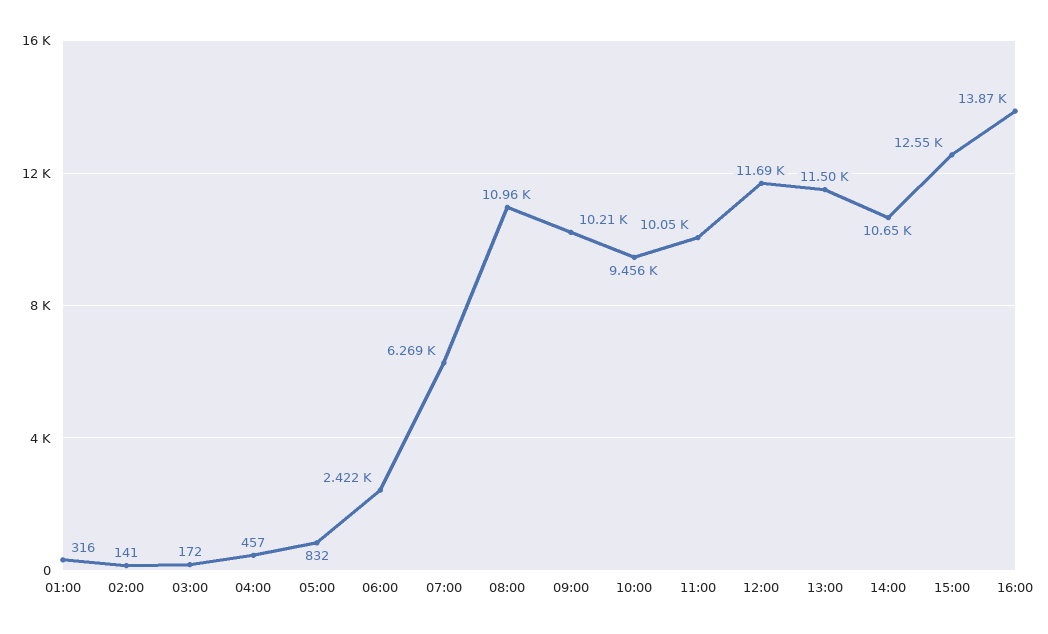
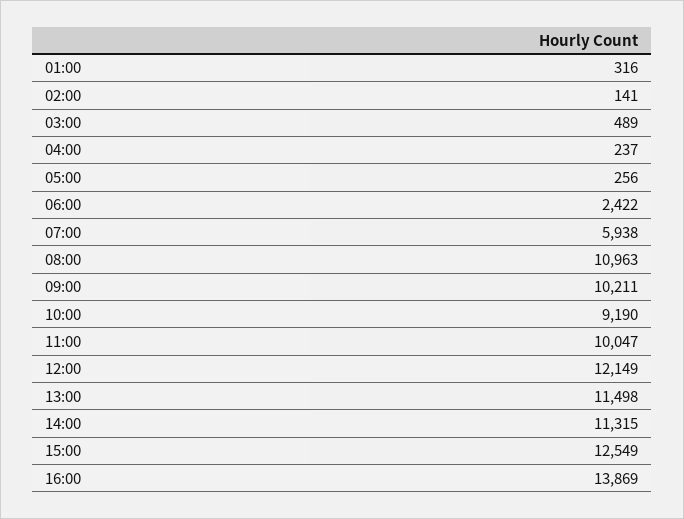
  {
    "01:00": 316,
    "02:00": 141,
-   "03:00": 172,
+   "03:00": 489,
-   "04:00": 457,
+   "04:00": 237,
-   "05:00": 832,
+   "05:00": 256,
    "06:00": 2422,
-   "07:00": 6269,
+   "07:00": 5938,
    "08:00": 10963,
    "09:00": 10211,
-   "10:00": 9456,
+   "10:00": 9190,
    "11:00": 10047,
-   "12:00": 11690,
+   "12:00": 12149,
    "13:00": 11498,
-   "14:00": 10650,
+   "14:00": 11315,
    "15:00": 12549,
    "16:00": 13869
  }

